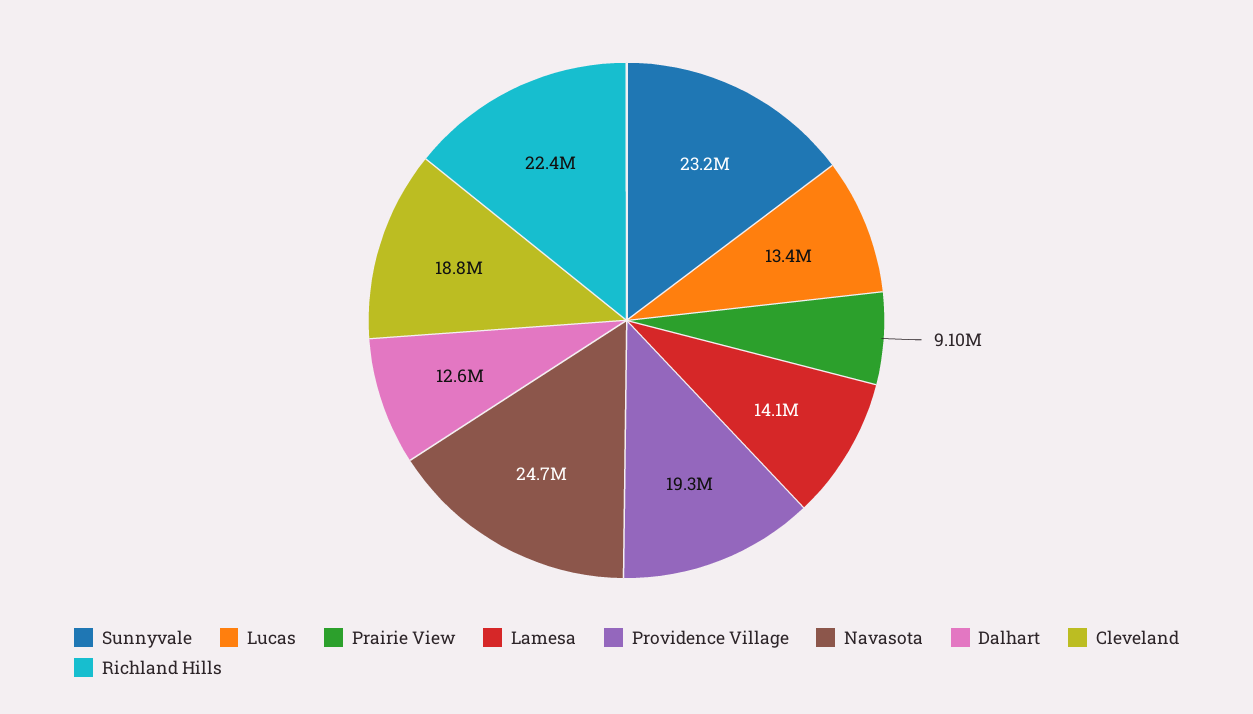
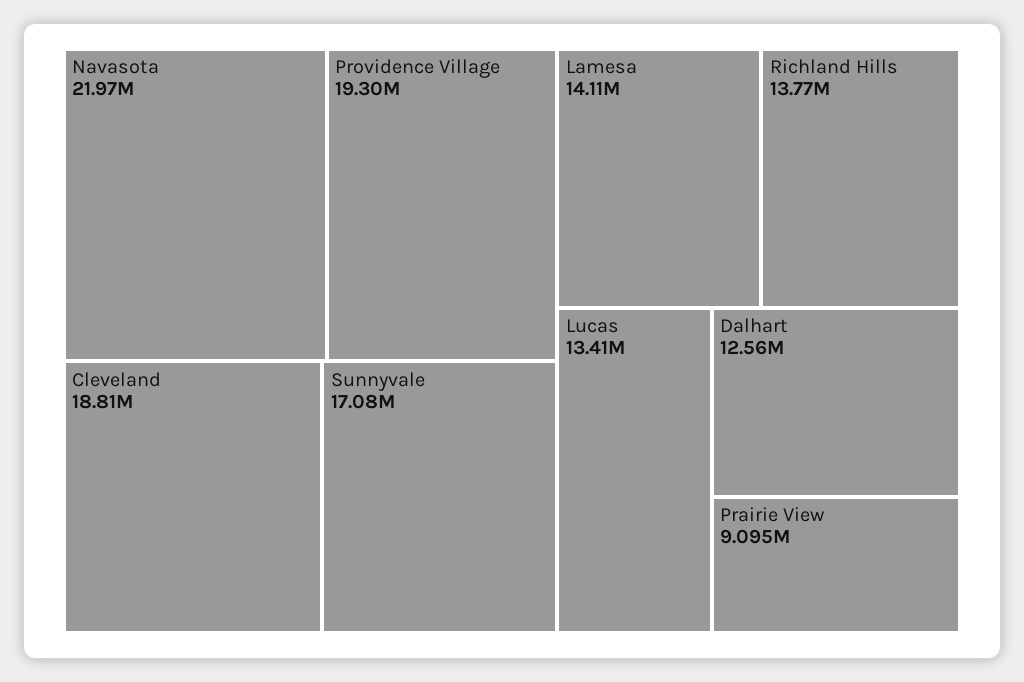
  {
-   "Sunnyvale": 23200000,
+   "Sunnyvale": 17080000,
    "Lucas": 13410000,
    "Prairie View": 9095000,
    "Lamesa": 14110000,
    "Providence Village": 19300000,
-   "Navasota": 24700000,
+   "Navasota": 21970000,
    "Dalhart": 12560000,
    "Cleveland": 18810000,
-   "Richland Hills": 22400000
+   "Richland Hills": 13770000
  }

